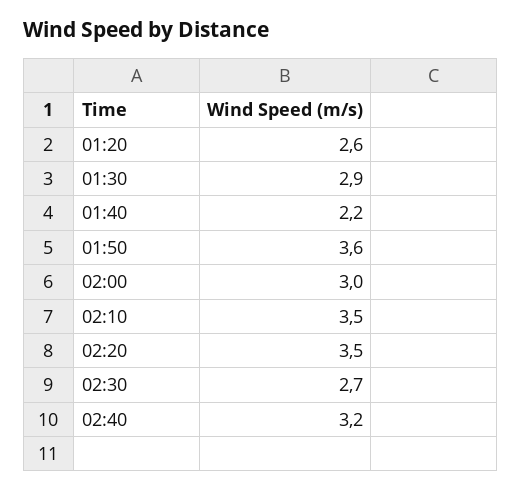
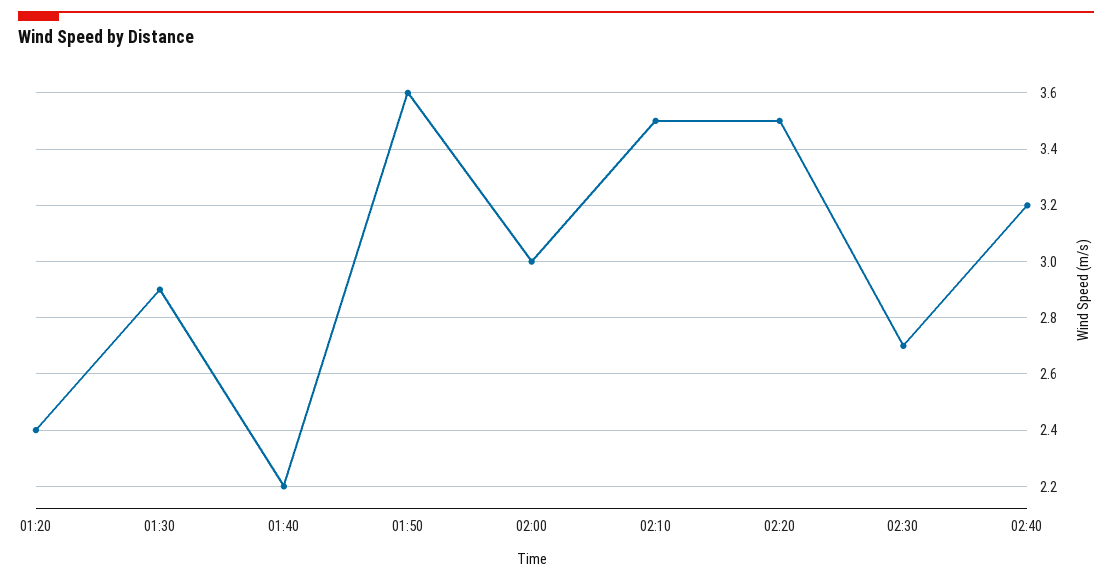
  {
-   "01:20": 2.6,
+   "01:20": 2.4,
    "01:30": 2.9,
    "01:40": 2.2,
    "01:50": 3.6,
    "02:00": 3,
    "02:10": 3.5,
    "02:20": 3.5,
    "02:30": 2.7,
    "02:40": 3.2
  }

